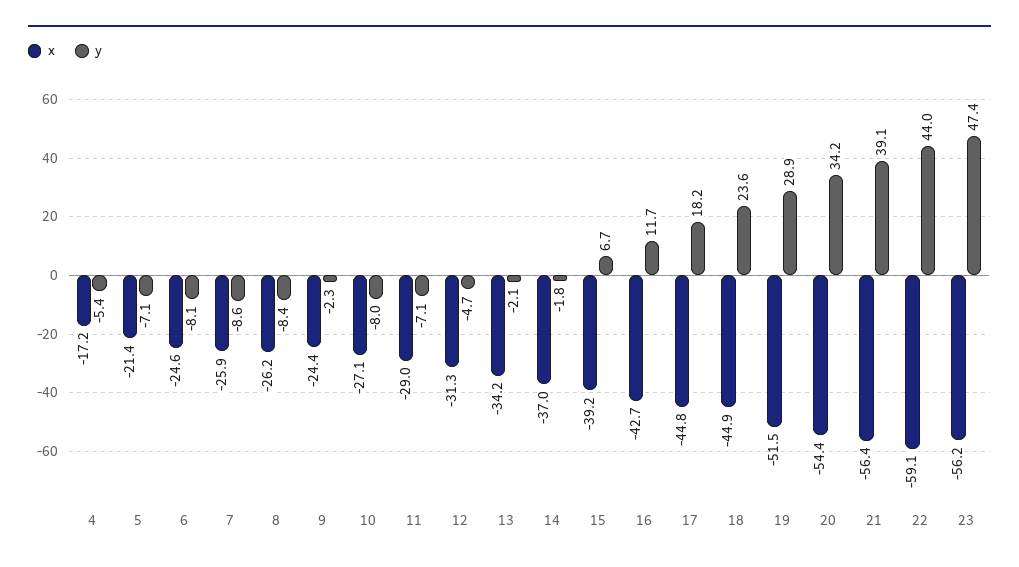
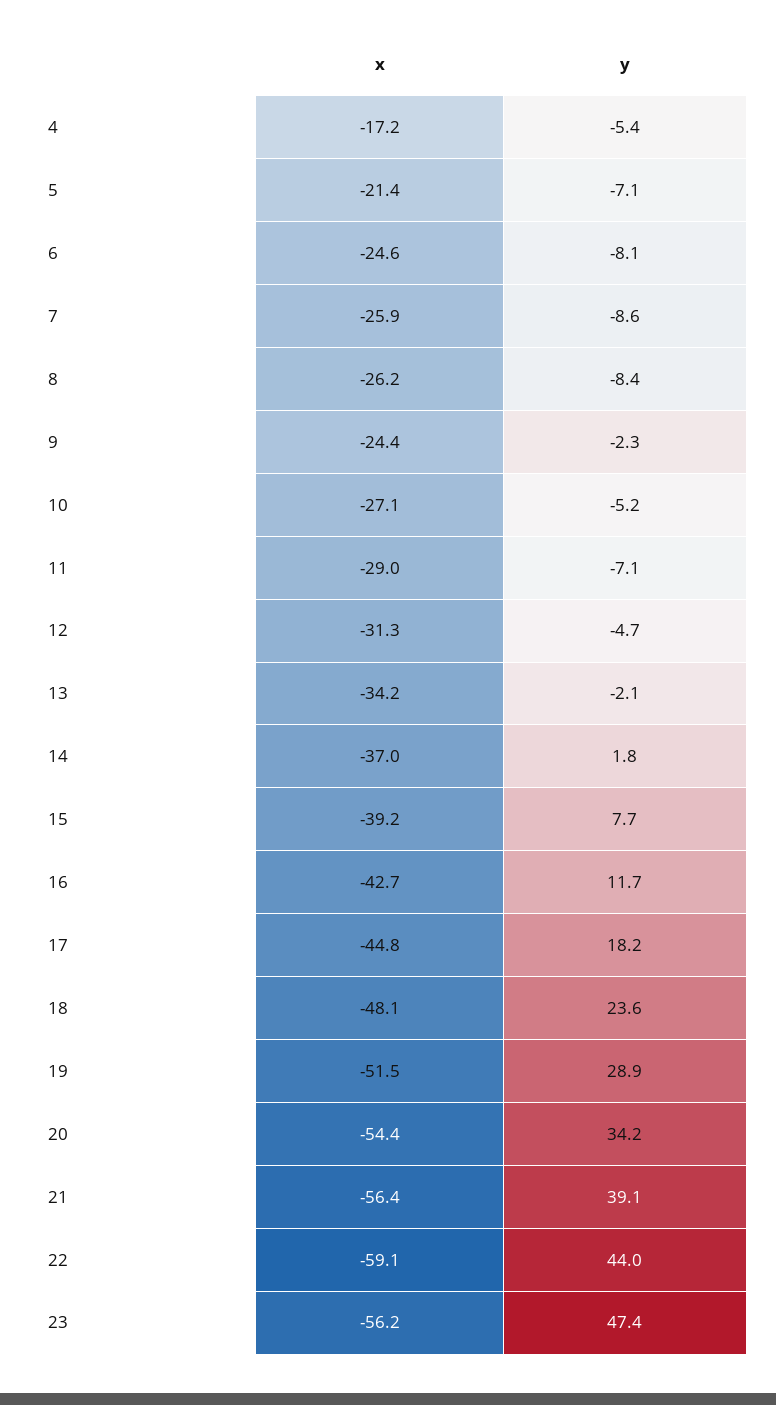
  {
    "x": {
      "4": -17.2,
      "5": -21.4,
      "6": -24.6,
      "7": -25.9,
      "8": -26.2,
      "9": -24.4,
      "10": -27.1,
      "11": -29,
      "12": -31.3,
      "13": -34.2,
      "14": -37,
      "15": -39.2,
      "16": -42.7,
      "17": -44.8,
-     "18": -44.9,
+     "18": -48.1,
      "19": -51.5,
      "20": -54.4,
      "21": -56.4,
      "22": -59.1,
      "23": -56.2
    },
    "y": {
      "4": -5.4,
      "5": -7.1,
      "6": -8.1,
      "7": -8.6,
      "8": -8.4,
      "9": -2.3,
-     "10": -8,
+     "10": -5.2,
      "11": -7.1,
      "12": -4.7,
      "13": -2.1,
-     "14": -1.8,
+     "14": 1.8,
-     "15": 6.7,
+     "15": 7.7,
      "16": 11.7,
      "17": 18.2,
      "18": 23.6,
      "19": 28.9,
      "20": 34.2,
      "21": 39.1,
      "22": 44,
      "23": 47.4
    }
  }

